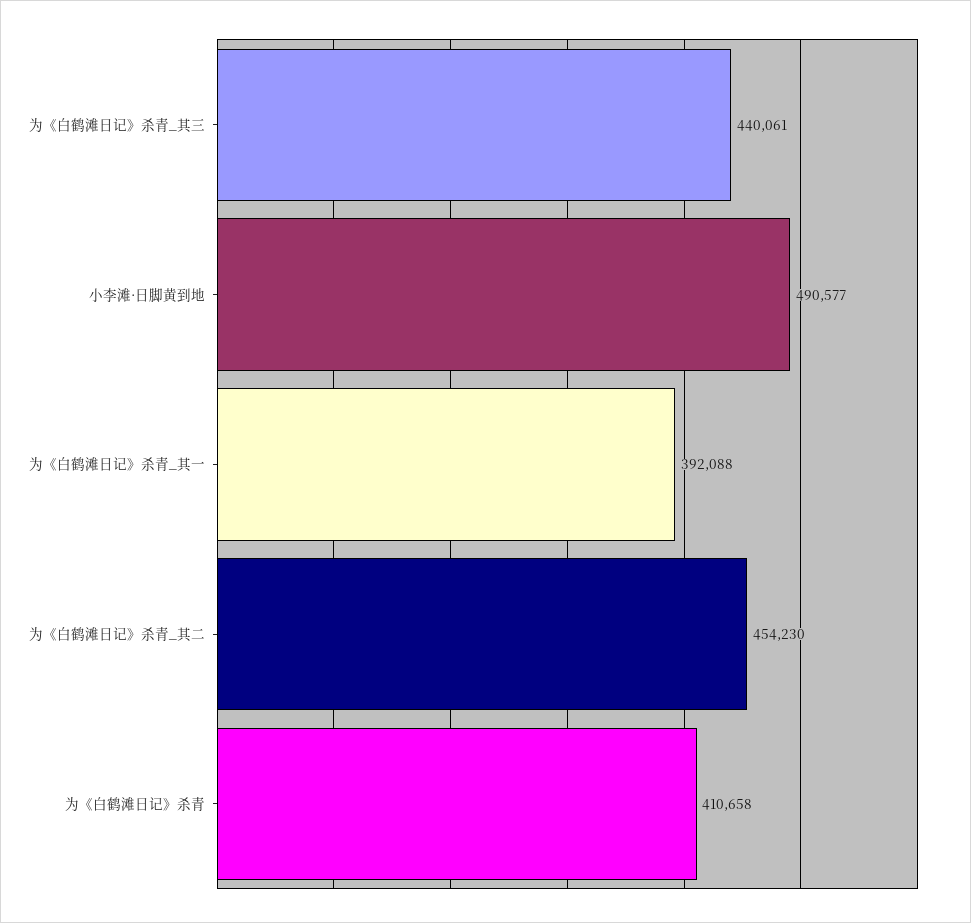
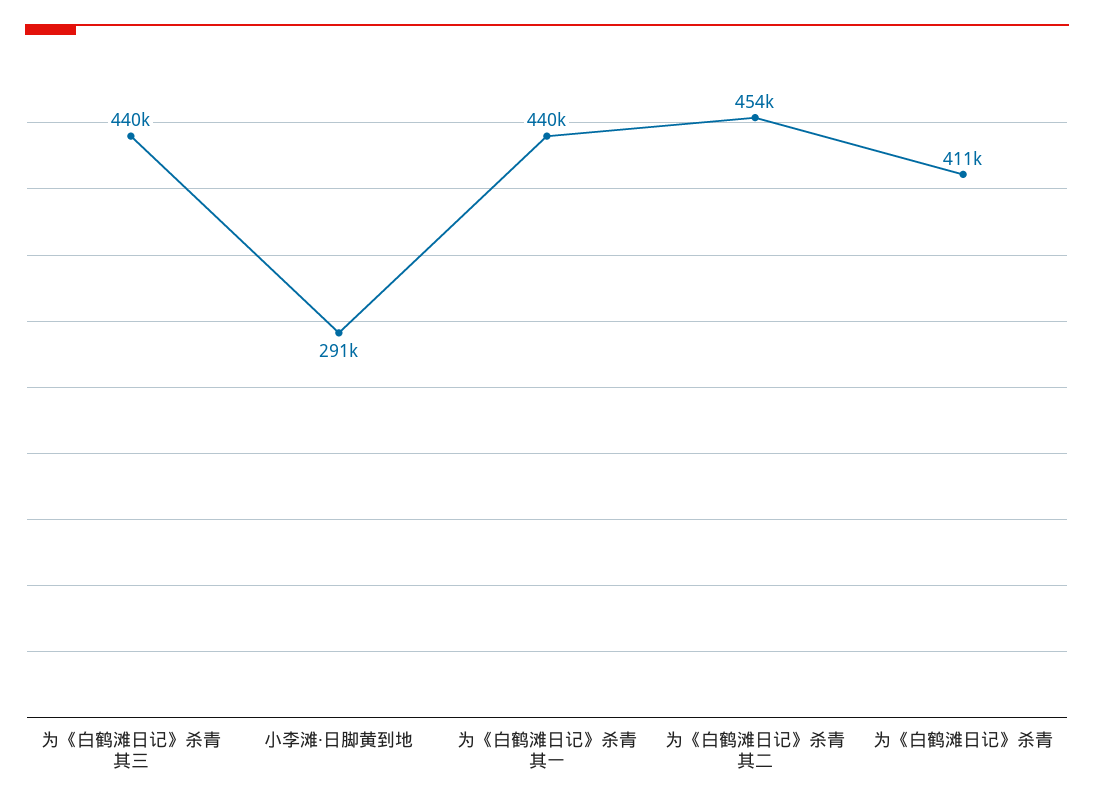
  {
    "为《白鹤滩日记》杀青_其三": 440061,
-   "小李滩·日脚黄到地": 490577,
+   "小李滩·日脚黄到地": 291000,
-   "为《白鹤滩日记》杀青_其一": 392088,
+   "为《白鹤滩日记》杀青_其一": 440000,
    "为《白鹤滩日记》杀青_其二": 454230,
    "为《白鹤滩日记》杀青": 410658
  }

